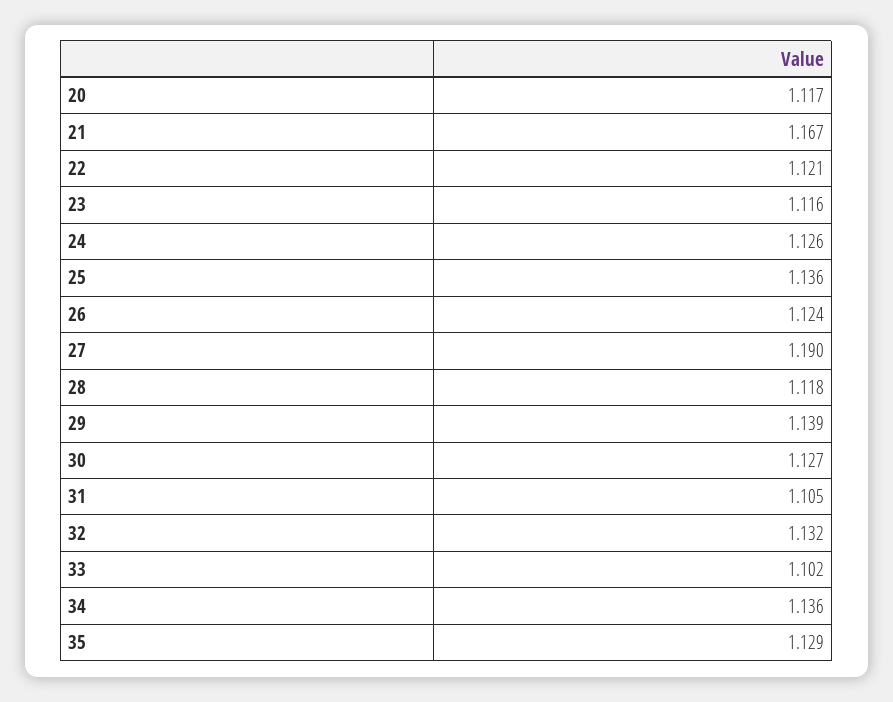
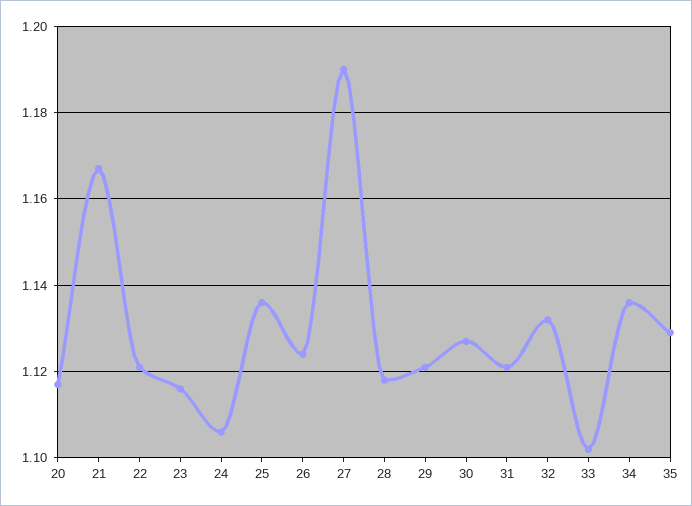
  {
    "20": 1.117,
    "21": 1.167,
    "22": 1.121,
    "23": 1.116,
-   "24": 1.126,
+   "24": 1.105,
    "25": 1.136,
    "26": 1.124,
    "27": 1.19,
    "28": 1.118,
-   "29": 1.139,
+   "29": 1.12,
    "30": 1.127,
-   "31": 1.105,
+   "31": 1.12,
    "32": 1.132,
    "33": 1.102,
    "34": 1.136,
    "35": 1.129
  }

